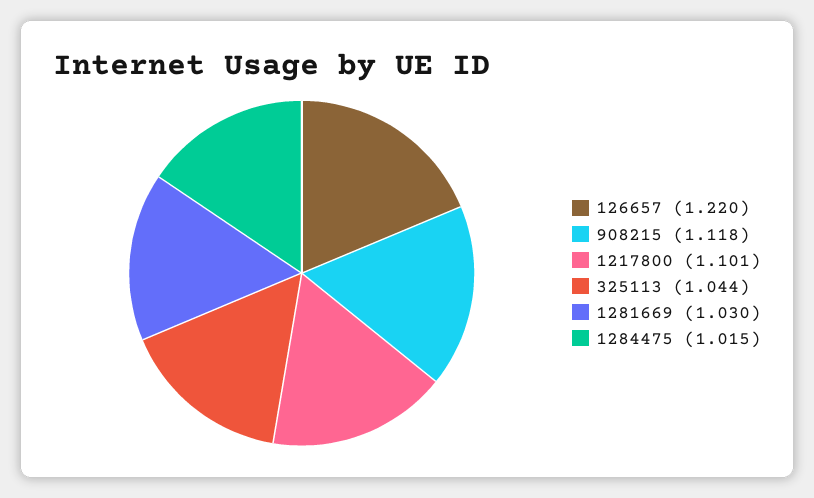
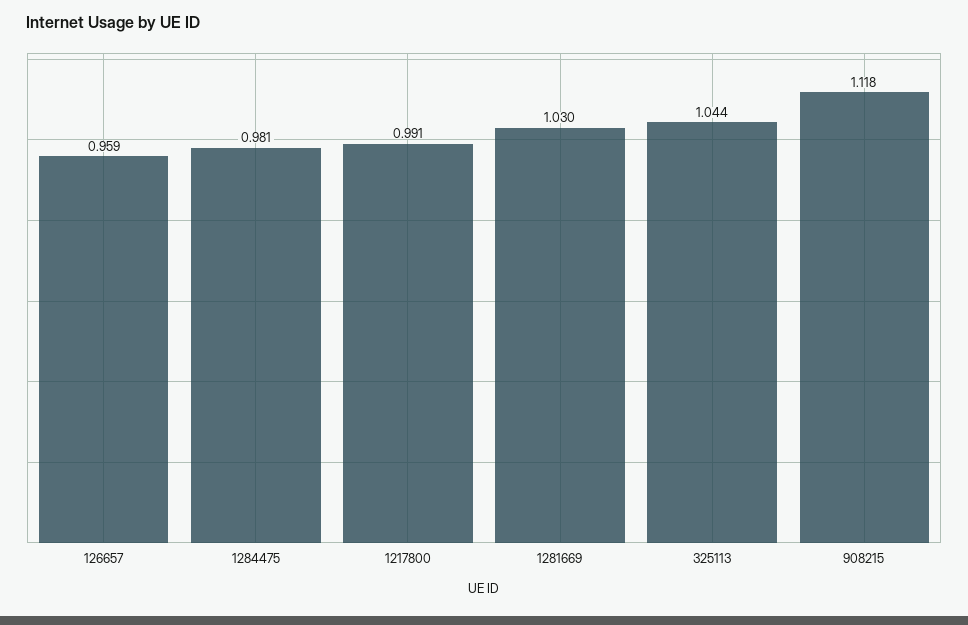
  {
-   "126657": 1.22,
+   "126657": 0.959,
    "908215": 1.118,
-   "1217800": 1.101,
+   "1217800": 0.991,
    "325113": 1.044,
    "1281669": 1.03,
-   "1284475": 1.015
+   "1284475": 0.981
  }

